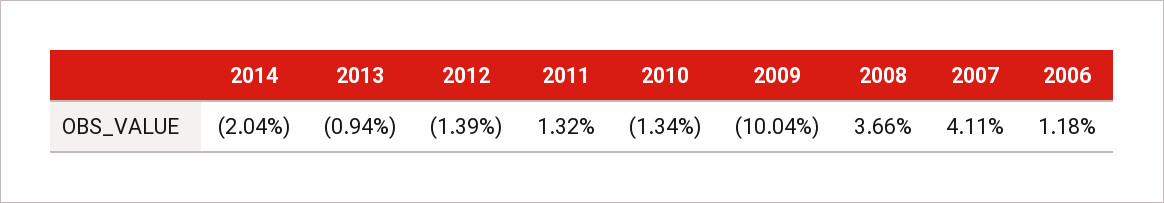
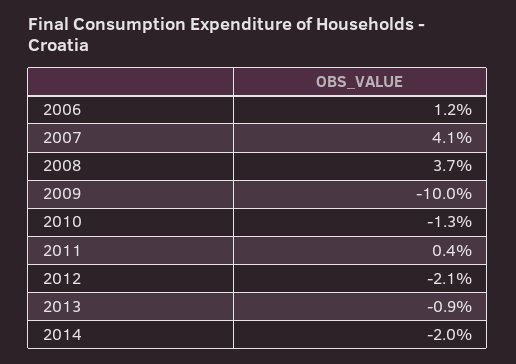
  {
    "2014": -2.04,
    "2013": -0.94,
-   "2012": -1.39,
+   "2012": -2.1,
-   "2011": 1.32,
+   "2011": 0.4,
    "2010": -1.34,
    "2009": -10.04,
    "2008": 3.66,
    "2007": 4.11,
    "2006": 1.18
  }

